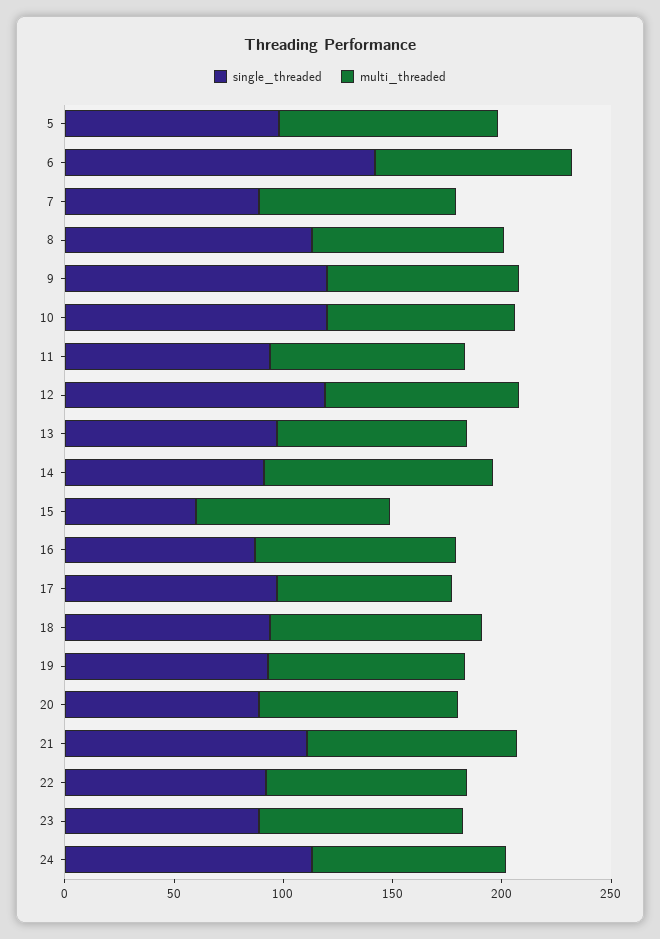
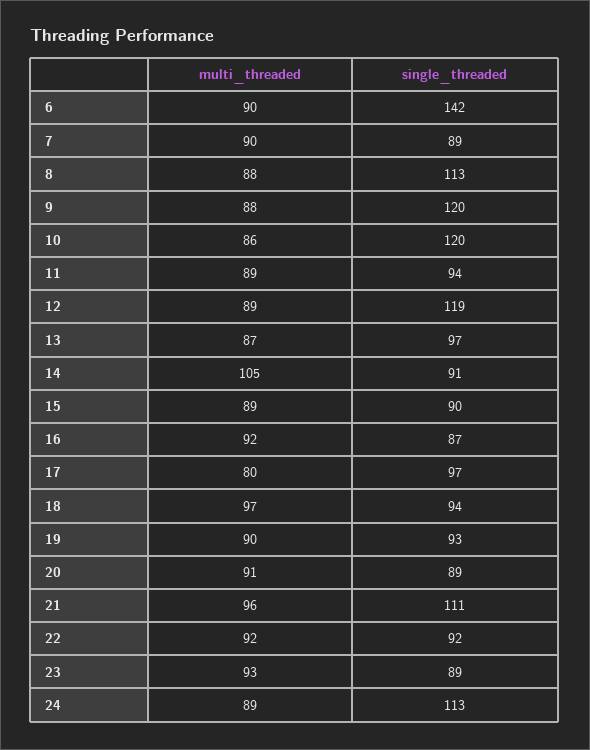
  {
    "single_threaded": {
-     "5": 100,
      "6": 142,
      "7": 89,
      "8": 113,
      "9": 120,
      "10": 120,
      "11": 94,
      "12": 119,
      "13": 97,
      "14": 91,
-     "15": 60,
+     "15": 90,
      "16": 87,
      "17": 97,
      "18": 94,
      "19": 93,
      "20": 89,
      "21": 111,
      "22": 92,
      "23": 89,
      "24": 113
    },
    "multi_threaded": {
-     "5": 100,
      "6": 90,
      "7": 90,
      "8": 88,
      "9": 88,
      "10": 86,
      "11": 89,
      "12": 89,
      "13": 87,
      "14": 105,
      "15": 89,
      "16": 92,
      "17": 80,
      "18": 97,
      "19": 90,
      "20": 91,
      "21": 96,
      "22": 92,
      "23": 93,
      "24": 89
    }
  }

